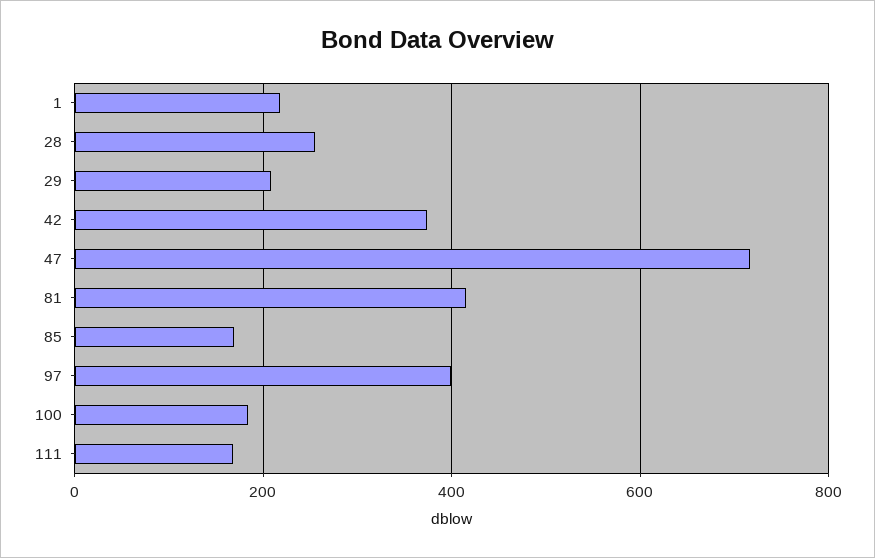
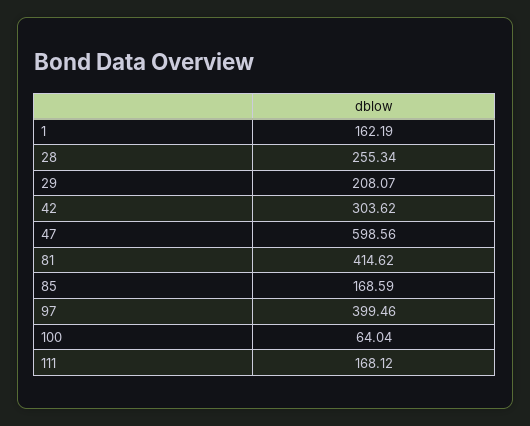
  {
-   "1": 220,
+   "1": 162.19,
    "28": 255.34,
    "29": 208.07,
-   "42": 380,
+   "42": 303.62,
-   "47": 720,
+   "47": 598.56,
    "81": 414.62,
    "85": 168.59,
    "97": 399.46,
-   "100": 180,
+   "100": 64.04,
    "111": 168.12
  }

